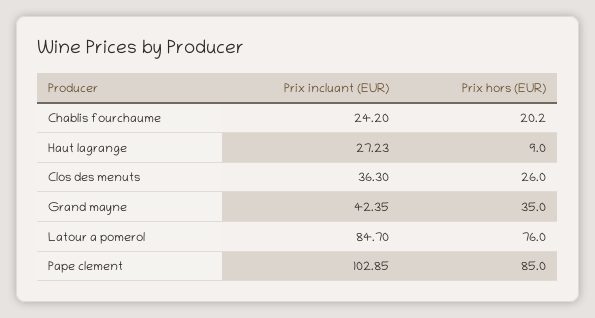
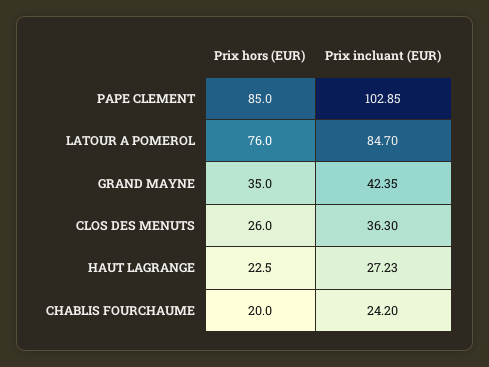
  {
    "Prix incluant (EUR)": {
      "Chablis fourchaume": 24.2,
      "Haut lagrange": 27.23,
      "Clos des menuts": 36.3,
      "Grand mayne": 42.35,
      "Latour a pomerol": 84.7,
      "Pape clement": 102.85
    },
    "Prix hors (EUR)": {
-     "Chablis fourchaume": 20.2,
+     "Chablis fourchaume": 20,
-     "Haut lagrange": 9,
+     "Haut lagrange": 22.5,
      "Clos des menuts": 26,
      "Grand mayne": 35,
      "Latour a pomerol": 76,
      "Pape clement": 85
    }
  }

